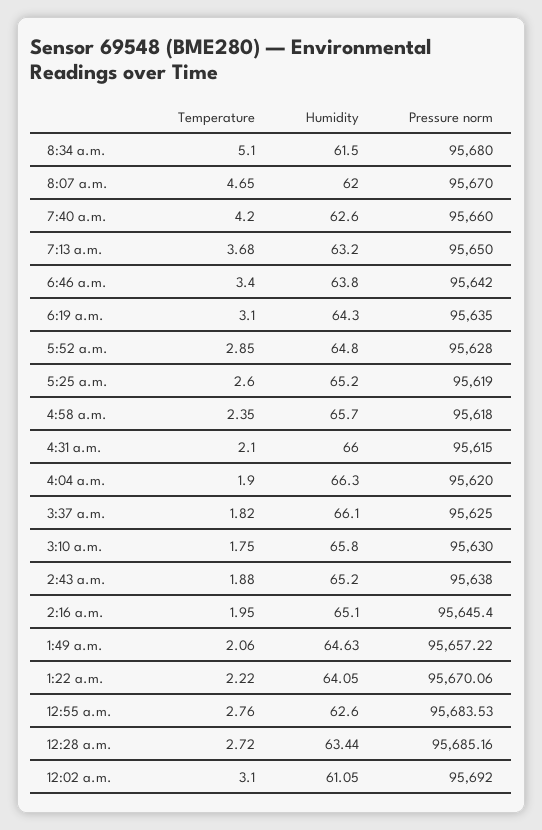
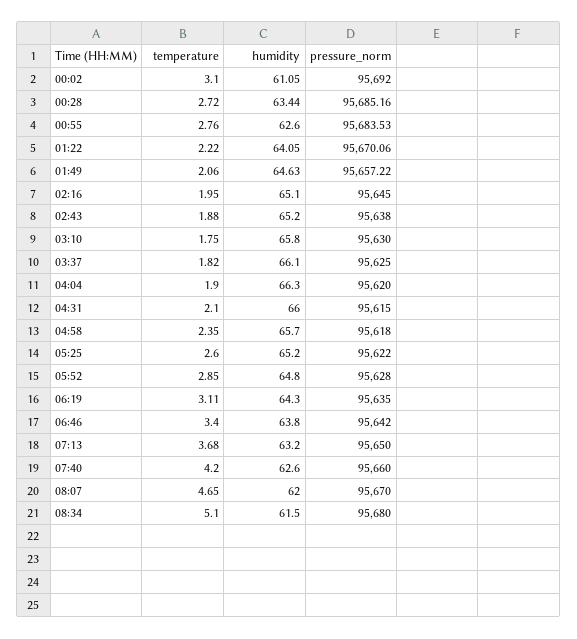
  {
    "Temperature": {
      "8:34 a.m.": 5.1,
      "8:07 a.m.": 4.65,
      "7:40 a.m.": 4.2,
      "7:13 a.m.": 3.68,
      "6:46 a.m.": 3.4,
-     "6:19 a.m.": 3.1,
+     "6:19 a.m.": 3.11,
      "5:52 a.m.": 2.85,
      "5:25 a.m.": 2.6,
      "4:58 a.m.": 2.35,
      "4:31 a.m.": 2.1,
      "4:04 a.m.": 1.9,
      "3:37 a.m.": 1.82,
      "3:10 a.m.": 1.75,
      "2:43 a.m.": 1.88,
      "2:16 a.m.": 1.95,
      "1:49 a.m.": 2.06,
      "1:22 a.m.": 2.22,
      "12:55 a.m.": 2.76,
      "12:28 a.m.": 2.72,
      "12:02 a.m.": 3.1
    },
    "Humidity": {
      "8:34 a.m.": 61.5,
      "8:07 a.m.": 62,
      "7:40 a.m.": 62.6,
      "7:13 a.m.": 63.2,
      "6:46 a.m.": 63.8,
      "6:19 a.m.": 64.3,
      "5:52 a.m.": 64.8,
      "5:25 a.m.": 65.2,
      "4:58 a.m.": 65.7,
      "4:31 a.m.": 66,
      "4:04 a.m.": 66.3,
      "3:37 a.m.": 66.1,
      "3:10 a.m.": 65.8,
      "2:43 a.m.": 65.2,
      "2:16 a.m.": 65.1,
      "1:49 a.m.": 64.63,
      "1:22 a.m.": 64.05,
      "12:55 a.m.": 62.6,
      "12:28 a.m.": 63.44,
      "12:02 a.m.": 61.05
    },
    "Pressure norm": {
      "8:34 a.m.": 95680,
      "8:07 a.m.": 95670,
      "7:40 a.m.": 95660,
      "7:13 a.m.": 95650,
      "6:46 a.m.": 95642,
      "6:19 a.m.": 95635,
      "5:52 a.m.": 95628,
-     "5:25 a.m.": 95619,
+     "5:25 a.m.": 95622,
      "4:58 a.m.": 95618,
      "4:31 a.m.": 95615,
      "4:04 a.m.": 95620,
      "3:37 a.m.": 95625,
      "3:10 a.m.": 95630,
      "2:43 a.m.": 95638,
-     "2:16 a.m.": 95645.4,
+     "2:16 a.m.": 95645,
      "1:49 a.m.": 95657.22,
      "1:22 a.m.": 95670.06,
      "12:55 a.m.": 95683.53,
      "12:28 a.m.": 95685.16,
      "12:02 a.m.": 95692
    }
  }

